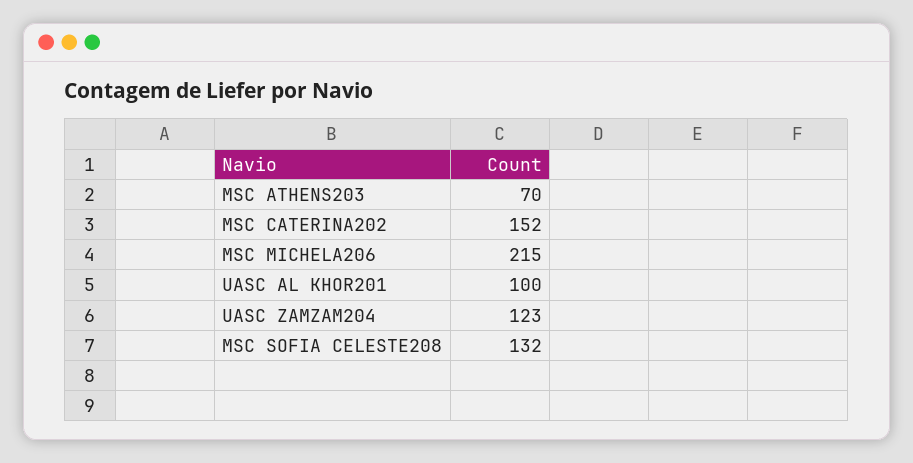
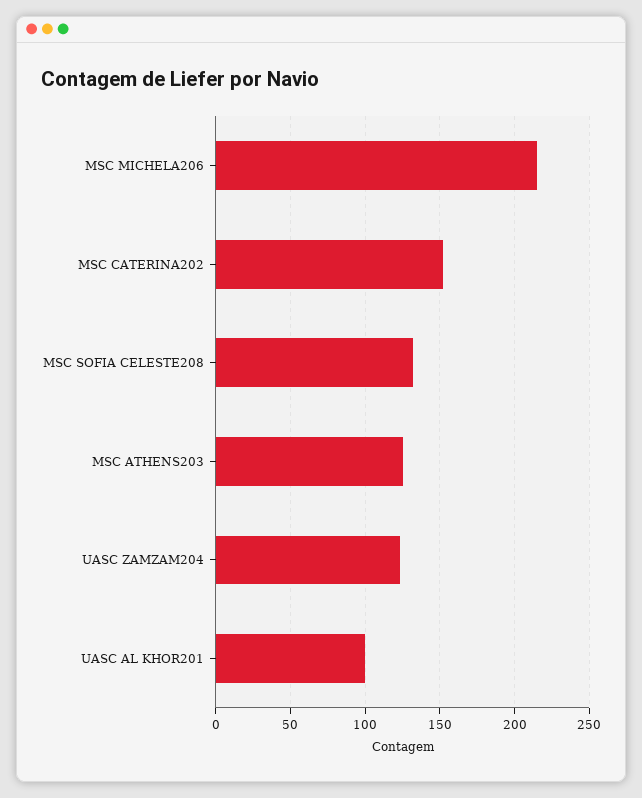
  {
-   "MSC ATHENS203": 70,
+   "MSC ATHENS203": 125,
    "MSC CATERINA202": 152,
    "MSC MICHELA206": 215,
    "UASC AL KHOR201": 100,
    "UASC ZAMZAM204": 123,
    "MSC SOFIA CELESTE208": 132
  }

